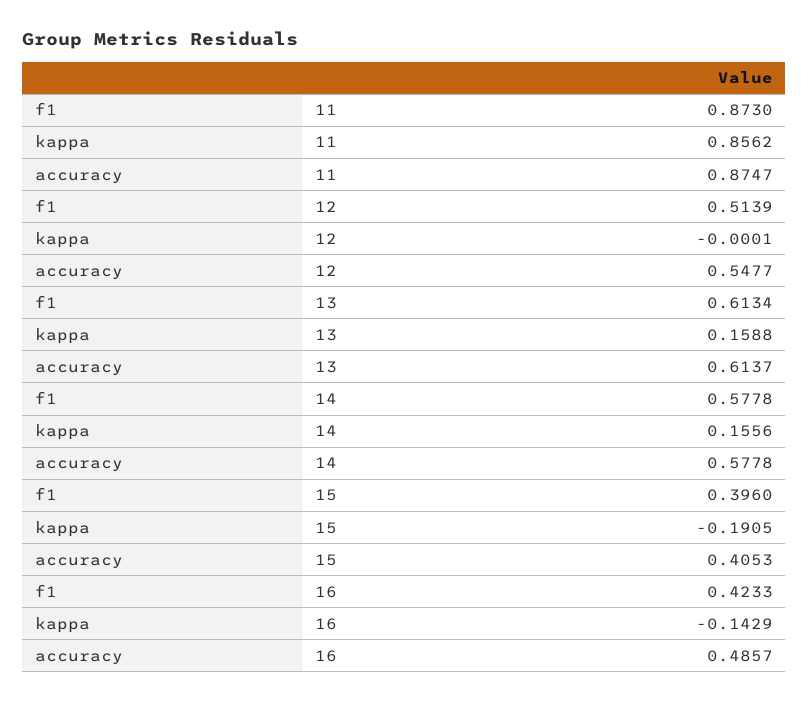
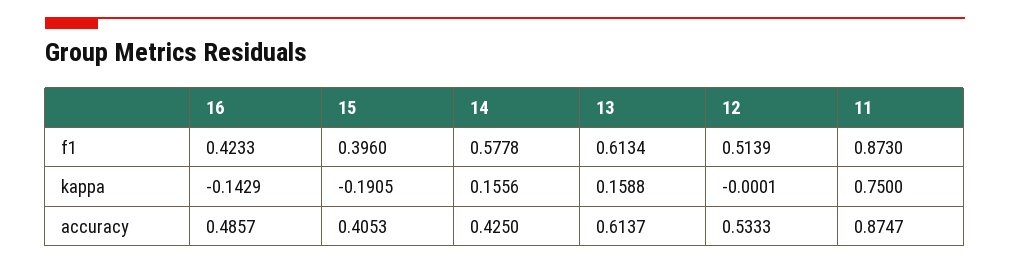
  {
    "f1": {
      "11": 0.873,
      "12": 0.5139,
      "13": 0.6134,
      "14": 0.5778,
      "15": 0.396,
      "16": 0.4233
    },
    "kappa": {
-     "11": 0.8562,
+     "11": 0.75,
      "12": -0.0001,
      "13": 0.1588,
      "14": 0.1556,
      "15": -0.1905,
      "16": -0.1429
    },
    "accuracy": {
      "11": 0.8747,
-     "12": 0.5477,
+     "12": 0.5333,
      "13": 0.6137,
-     "14": 0.5778,
+     "14": 0.425,
      "15": 0.4053,
      "16": 0.4857
    }
  }

